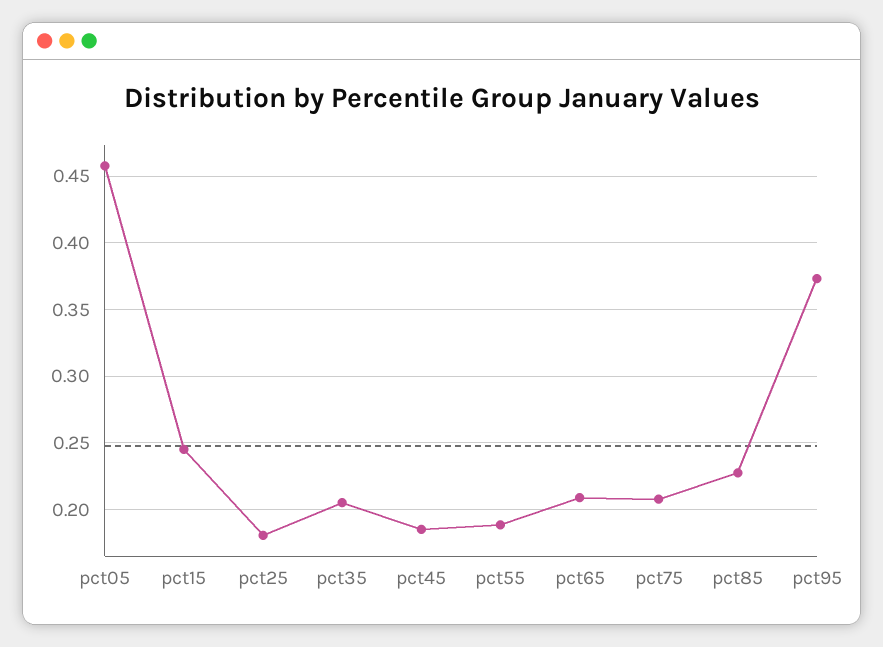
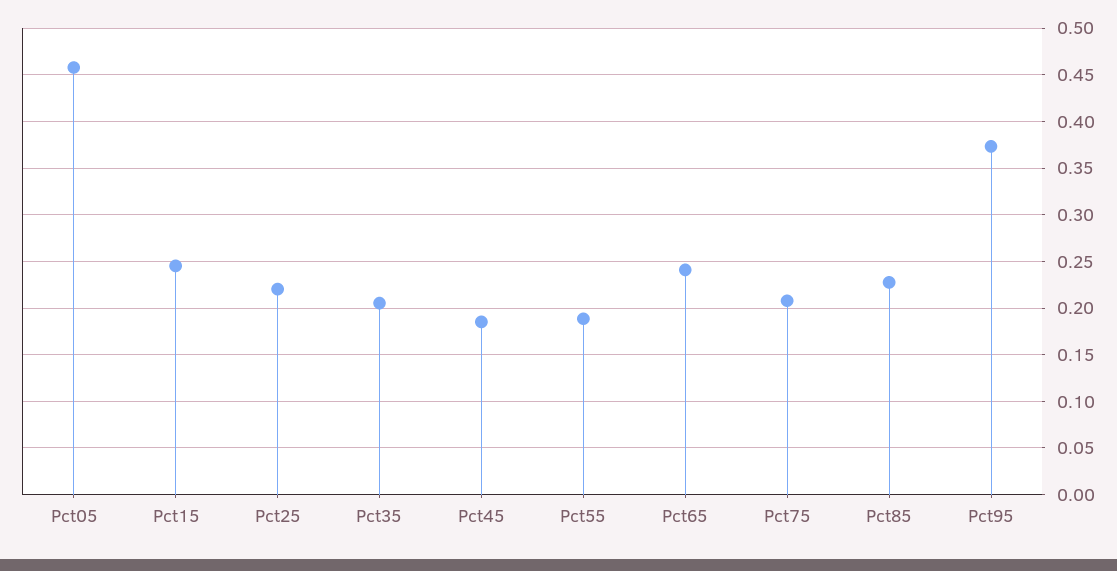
  {
    "pct05": 0.46,
    "pct15": 0.245,
-   "pct25": 0.18,
+   "pct25": 0.22,
    "pct35": 0.205,
    "pct45": 0.185,
    "pct55": 0.19,
-   "pct65": 0.21,
+   "pct65": 0.24,
    "pct75": 0.21,
    "pct85": 0.23,
    "pct95": 0.375
  }

